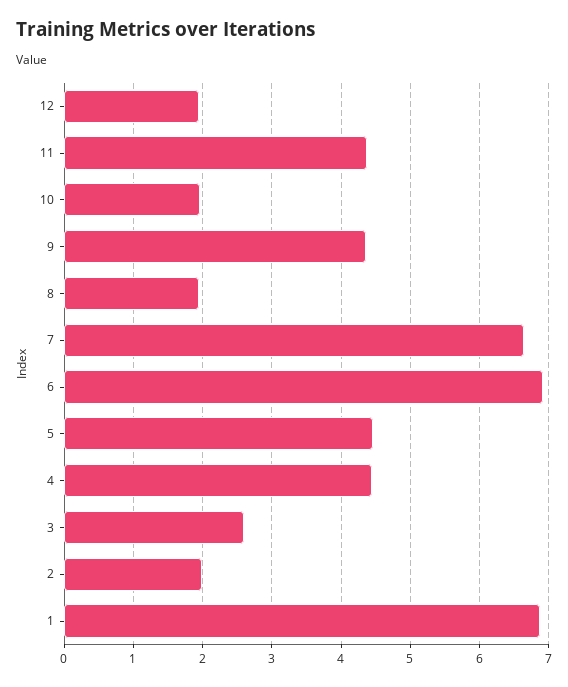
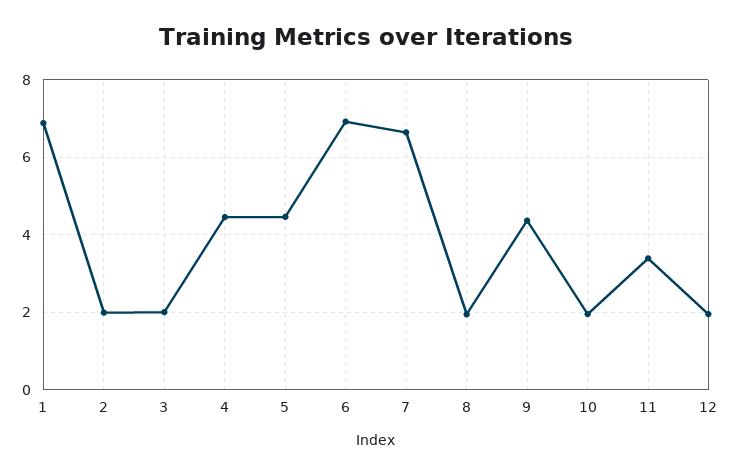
  {
    "12": 2,
-   "11": 4.4,
+   "11": 3.4,
    "10": 2,
    "9": 4.4,
    "8": 2,
    "7": 6.6,
    "6": 6.9,
    "5": 4.5,
    "4": 4.5,
-   "3": 2.6,
+   "3": 2,
    "2": 2,
    "1": 6.9
  }

